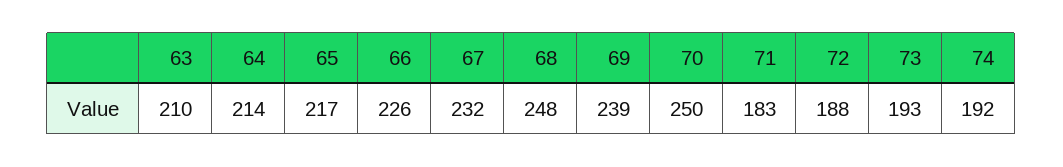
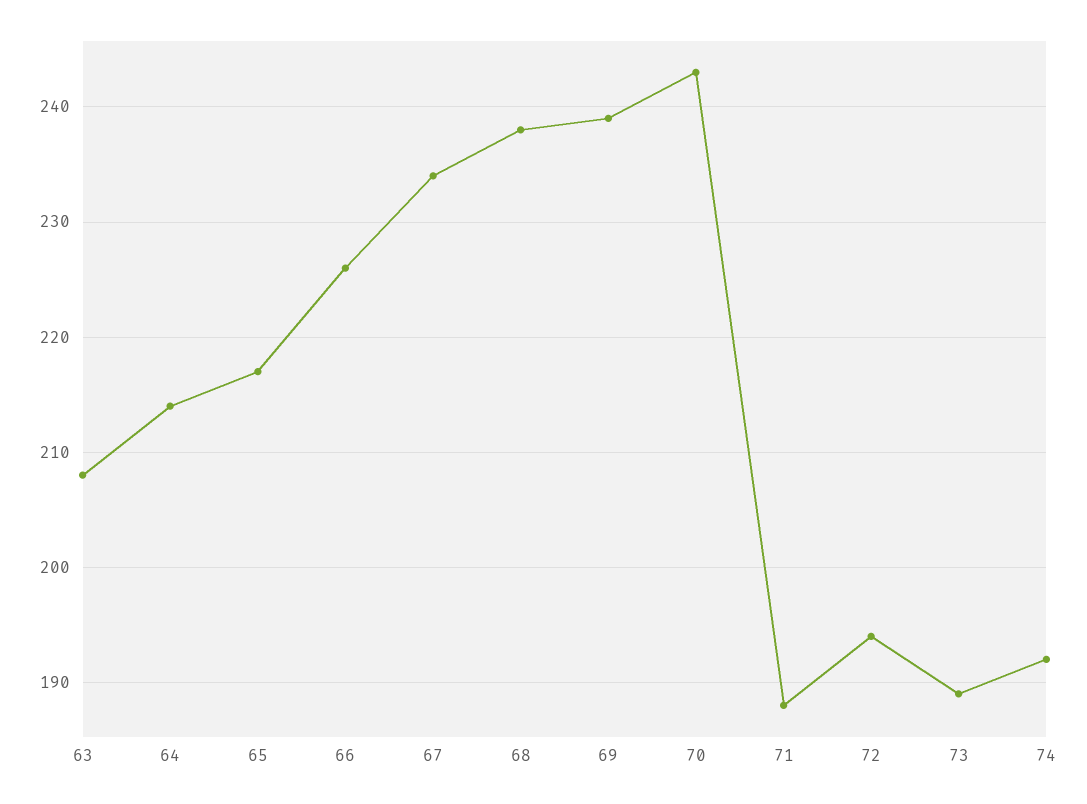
  {
-   "63": 210,
+   "63": 208,
    "64": 214,
    "65": 217,
    "66": 226,
-   "67": 232,
+   "67": 234,
-   "68": 248,
+   "68": 238,
    "69": 239,
-   "70": 250,
+   "70": 243,
-   "71": 183,
+   "71": 188,
-   "72": 188,
+   "72": 194,
-   "73": 193,
+   "73": 189,
    "74": 192
  }

